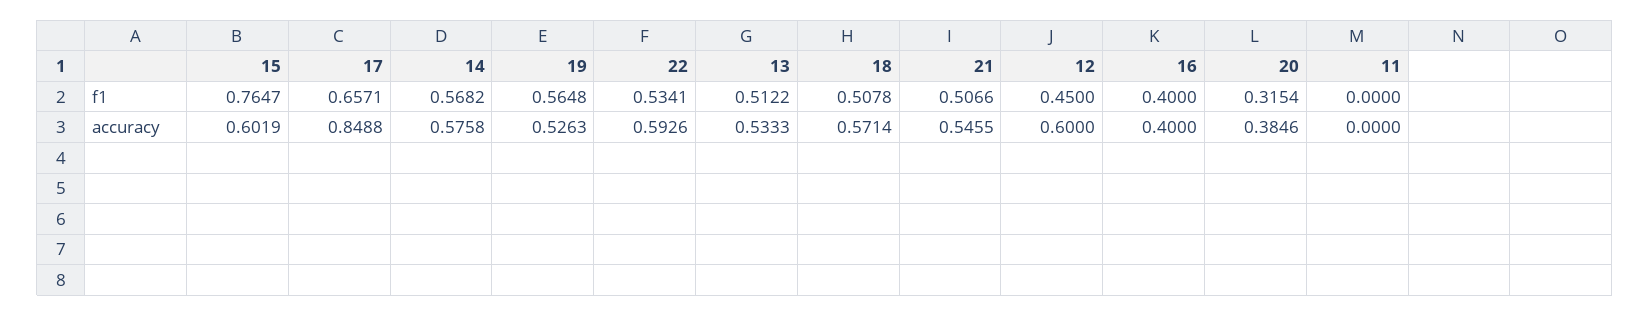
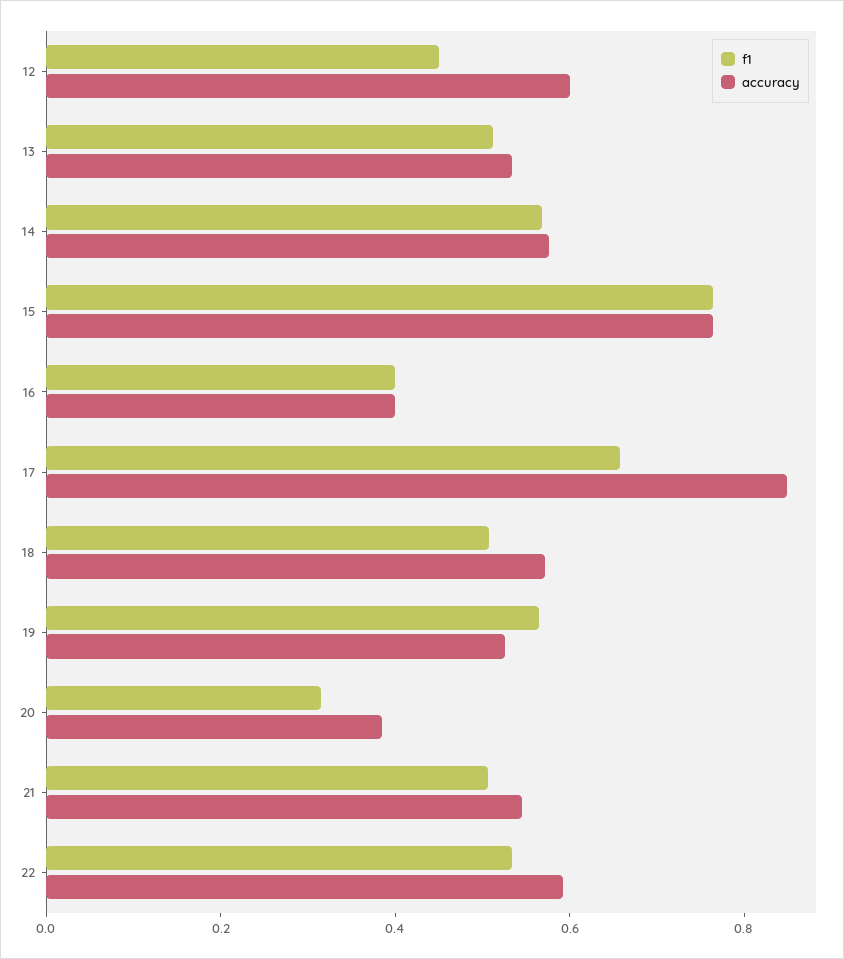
  {
    "f1": {
      "15": 0.7647,
      "17": 0.6571,
      "14": 0.5682,
      "19": 0.5648,
      "22": 0.5341,
      "13": 0.5122,
      "18": 0.5078,
      "21": 0.5066,
      "12": 0.45,
      "16": 0.4,
-     "20": 0.3154,
+     "20": 0.3154
-     "11": 0
    },
    "accuracy": {
-     "15": 0.6019,
+     "15": 0.75,
      "17": 0.8488,
      "14": 0.5758,
      "19": 0.5263,
      "22": 0.5926,
      "13": 0.5333,
      "18": 0.5714,
      "21": 0.5455,
      "12": 0.6,
      "16": 0.4,
-     "20": 0.3846,
+     "20": 0.3846
-     "11": 0
    }
  }

